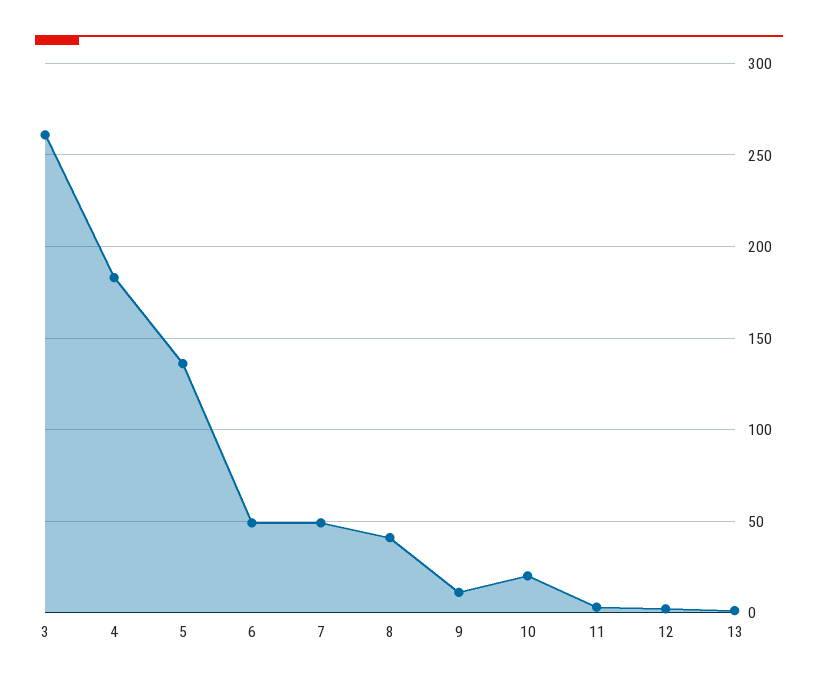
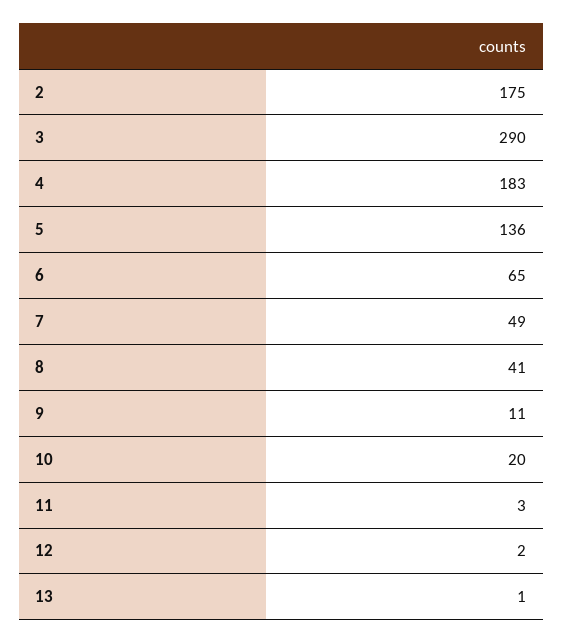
  {
-   "3": 260,
+   "3": 290,
    "4": 183,
    "5": 136,
-   "6": 50,
+   "6": 65,
    "7": 49,
    "8": 41,
    "9": 11,
    "10": 20,
    "11": 3,
    "12": 2,
-   "13": 1
+   "13": 1,
+   "2": 175
  }

